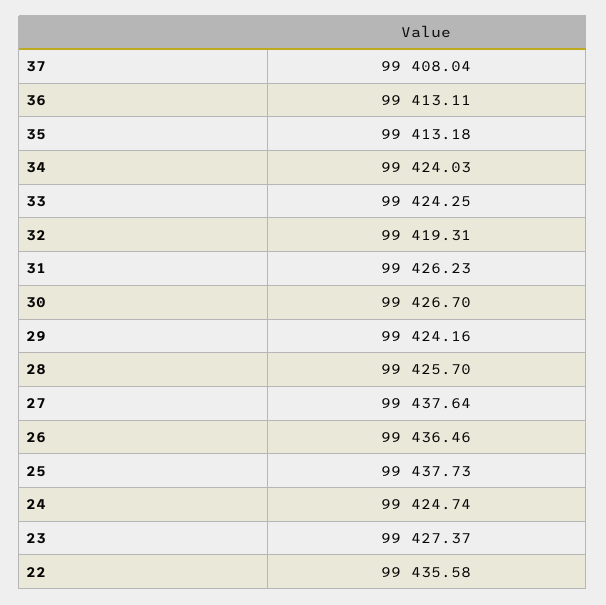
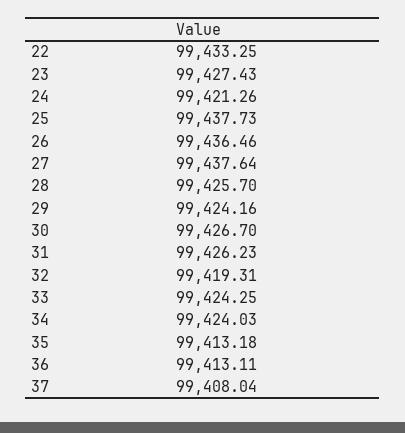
  {
    "37": 99408.04,
    "36": 99413.11,
    "35": 99413.18,
    "34": 99424.03,
    "33": 99424.25,
    "32": 99419.31,
    "31": 99426.23,
    "30": 99426.7,
    "29": 99424.16,
    "28": 99425.7,
    "27": 99437.64,
    "26": 99436.46,
    "25": 99437.73,
-   "24": 99424.74,
+   "24": 99421.26,
-   "23": 99427.37,
+   "23": 99427.43,
-   "22": 99435.58
+   "22": 99433.25
  }

